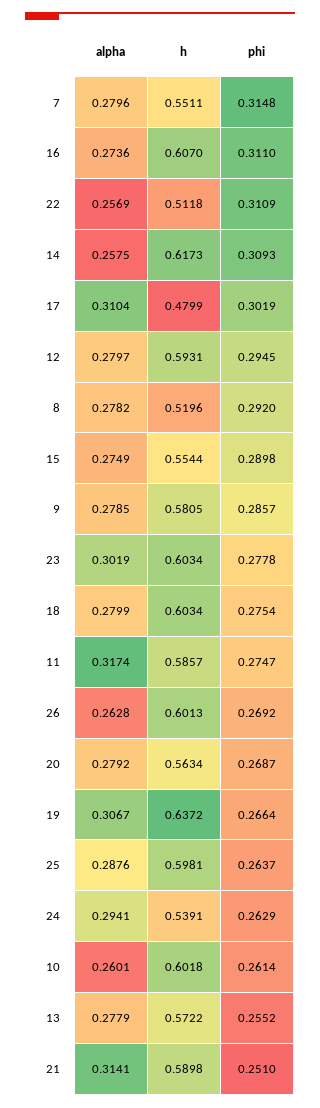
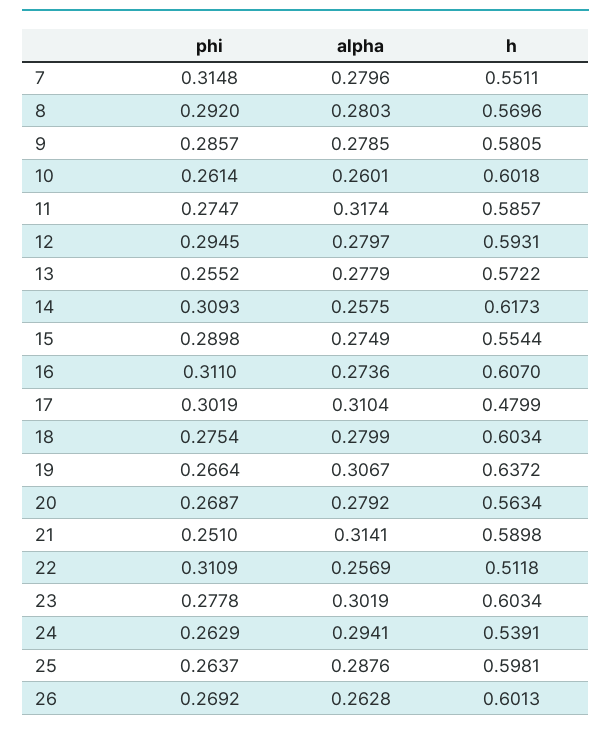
  {
    "alpha": {
      "7": 0.2796,
      "16": 0.2736,
      "22": 0.2569,
      "14": 0.2575,
      "17": 0.3104,
      "12": 0.2797,
-     "8": 0.2782,
+     "8": 0.2803,
      "15": 0.2749,
      "9": 0.2785,
      "23": 0.3019,
      "18": 0.2799,
      "11": 0.3174,
      "26": 0.2628,
      "20": 0.2792,
      "19": 0.3067,
      "25": 0.2876,
      "24": 0.2941,
      "10": 0.2601,
      "13": 0.2779,
      "21": 0.3141
    },
    "h": {
      "7": 0.5511,
      "16": 0.607,
      "22": 0.5118,
      "14": 0.6173,
      "17": 0.4799,
      "12": 0.5931,
-     "8": 0.5196,
+     "8": 0.5696,
      "15": 0.5544,
      "9": 0.5805,
      "23": 0.6034,
      "18": 0.6034,
      "11": 0.5857,
      "26": 0.6013,
      "20": 0.5634,
      "19": 0.6372,
      "25": 0.5981,
      "24": 0.5391,
      "10": 0.6018,
      "13": 0.5722,
      "21": 0.5898
    },
    "phi": {
      "7": 0.3148,
      "16": 0.311,
      "22": 0.3109,
      "14": 0.3093,
      "17": 0.3019,
      "12": 0.2945,
      "8": 0.292,
      "15": 0.2898,
      "9": 0.2857,
      "23": 0.2778,
      "18": 0.2754,
      "11": 0.2747,
      "26": 0.2692,
      "20": 0.2687,
      "19": 0.2664,
      "25": 0.2637,
      "24": 0.2629,
      "10": 0.2614,
      "13": 0.2552,
      "21": 0.251
    }
  }

